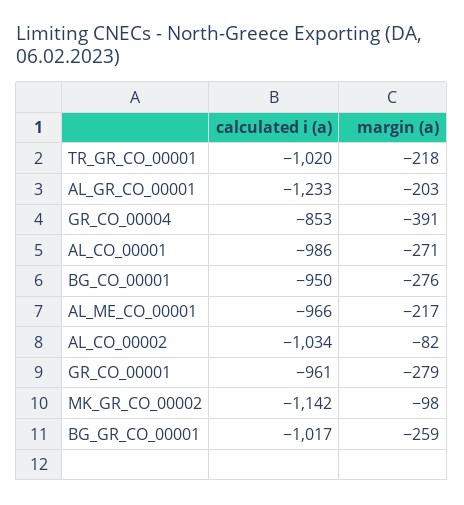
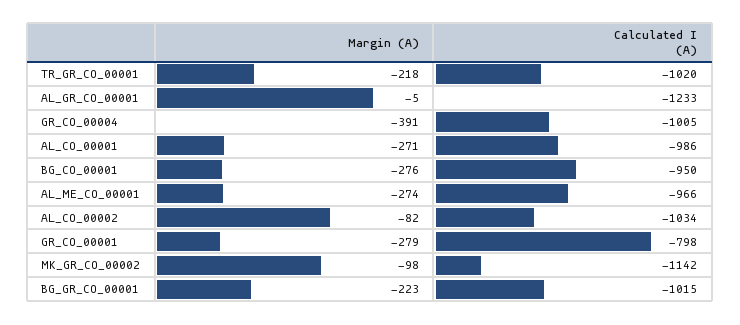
  {
    "calculated i (a)": {
      "TR_GR_CO_00001": -1020,
      "AL_GR_CO_00001": -1233,
-     "GR_CO_00004": -853,
+     "GR_CO_00004": -1005,
      "AL_CO_00001": -986,
      "BG_CO_00001": -950,
      "AL_ME_CO_00001": -966,
      "AL_CO_00002": -1034,
-     "GR_CO_00001": -961,
+     "GR_CO_00001": -798,
      "MK_GR_CO_00002": -1142,
-     "BG_GR_CO_00001": -1017
+     "BG_GR_CO_00001": -1015
    },
    "margin (a)": {
      "TR_GR_CO_00001": -218,
-     "AL_GR_CO_00001": -203,
+     "AL_GR_CO_00001": -5,
      "GR_CO_00004": -391,
      "AL_CO_00001": -271,
      "BG_CO_00001": -276,
-     "AL_ME_CO_00001": -217,
+     "AL_ME_CO_00001": -274,
      "AL_CO_00002": -82,
      "GR_CO_00001": -279,
      "MK_GR_CO_00002": -98,
-     "BG_GR_CO_00001": -259
+     "BG_GR_CO_00001": -223
    }
  }

